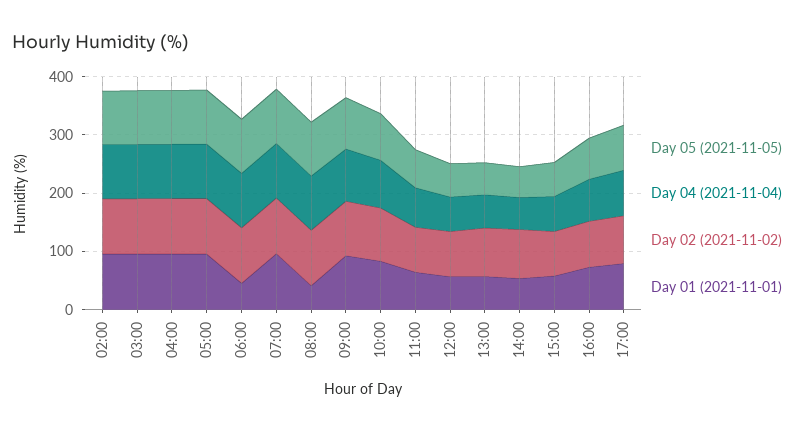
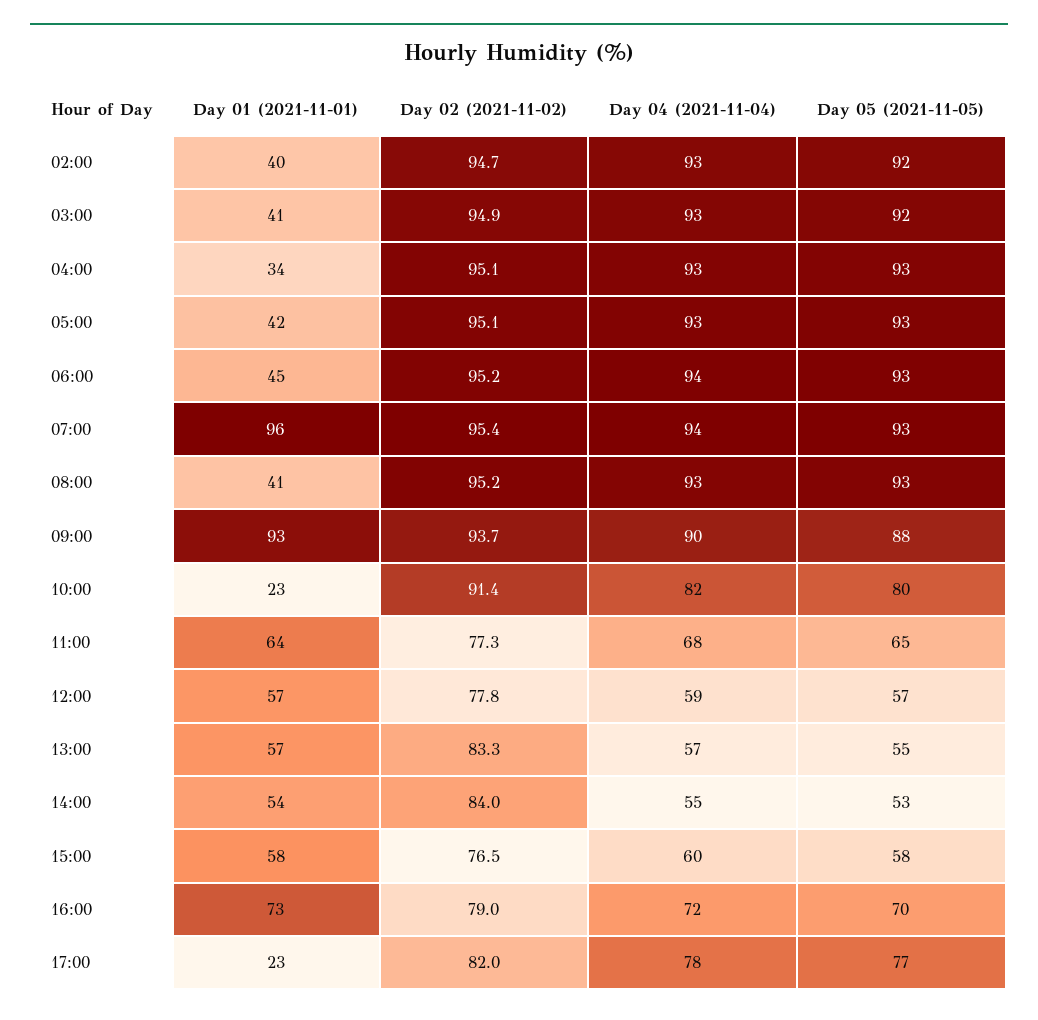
  {
    "Day 05 (2021-11-05)": {
      "02:00": 92,
      "03:00": 92,
      "04:00": 93,
      "05:00": 93,
      "06:00": 93,
      "07:00": 93,
      "08:00": 93,
      "09:00": 88,
      "10:00": 80,
      "11:00": 65,
      "12:00": 57,
      "13:00": 55,
      "14:00": 53,
      "15:00": 58,
      "16:00": 70,
      "17:00": 77
    },
    "Day 04 (2021-11-04)": {
      "02:00": 93,
      "03:00": 93,
      "04:00": 93,
      "05:00": 93,
      "06:00": 94,
      "07:00": 94,
      "08:00": 93,
      "09:00": 90,
      "10:00": 82,
      "11:00": 68,
      "12:00": 59,
      "13:00": 57,
      "14:00": 55,
      "15:00": 60,
      "16:00": 72,
      "17:00": 78
    },
    "Day 02 (2021-11-02)": {
      "02:00": 94.7,
      "03:00": 94.9,
      "04:00": 95.1,
      "05:00": 95.1,
      "06:00": 95.2,
      "07:00": 95.4,
      "08:00": 95.2,
      "09:00": 93.7,
      "10:00": 91.4,
      "11:00": 77.3,
      "12:00": 77.8,
      "13:00": 83.3,
      "14:00": 84,
      "15:00": 76.5,
      "16:00": 79,
      "17:00": 82
    },
    "Day 01 (2021-11-01)": {
-     "02:00": 100,
+     "02:00": 40,
-     "03:00": 100,
+     "03:00": 41,
-     "04:00": 100,
+     "04:00": 34,
-     "05:00": 100,
+     "05:00": 42,
      "06:00": 45,
      "07:00": 96,
      "08:00": 41,
      "09:00": 93,
-     "10:00": 80,
+     "10:00": 23,
      "11:00": 64,
      "12:00": 57,
      "13:00": 57,
      "14:00": 54,
      "15:00": 58,
      "16:00": 73,
-     "17:00": 80
+     "17:00": 23
    }
  }

